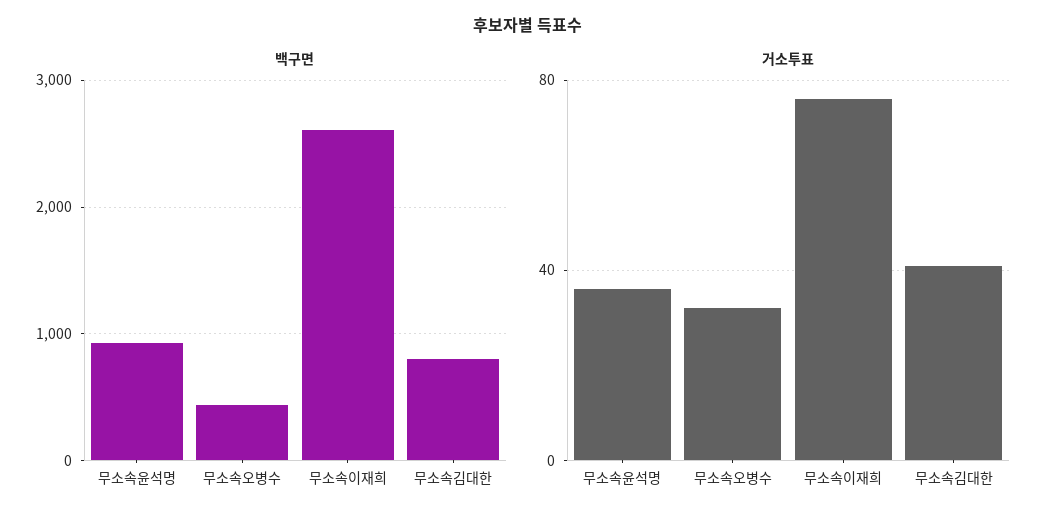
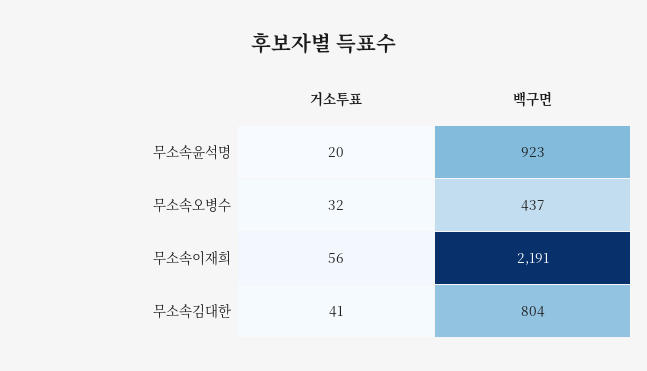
  {
    "백구면": {
      "무소속윤석명": 923,
      "무소속오병수": 437,
-     "무소속이재희": 2600,
+     "무소속이재희": 2191,
      "무소속김대한": 804
    },
    "거소투표": {
-     "무소속윤석명": 35,
+     "무소속윤석명": 20,
      "무소속오병수": 32,
-     "무소속이재희": 75,
+     "무소속이재희": 56,
      "무소속김대한": 41
    }
  }

